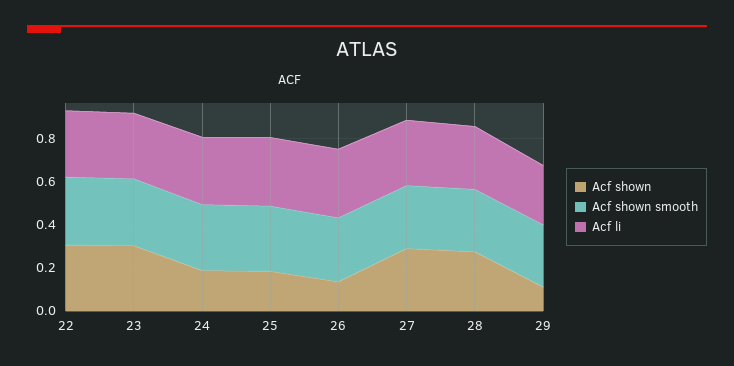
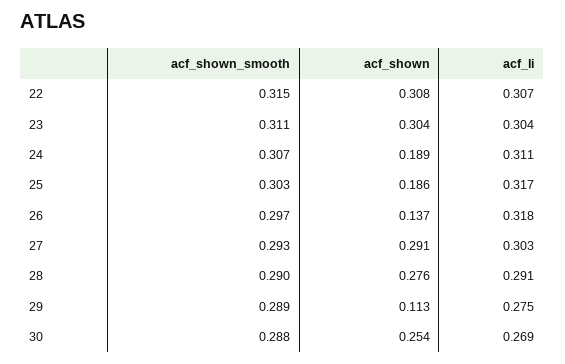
  {
    "Acf shown": {
      "22": 0.308,
      "23": 0.304,
      "24": 0.189,
      "25": 0.186,
      "26": 0.137,
      "27": 0.291,
      "28": 0.276,
-     "29": 0.113
+     "29": 0.113,
+     "30": 0.254
    },
    "Acf shown smooth": {
      "22": 0.315,
      "23": 0.311,
      "24": 0.307,
      "25": 0.303,
      "26": 0.297,
      "27": 0.293,
      "28": 0.29,
-     "29": 0.289
+     "29": 0.289,
+     "30": 0.288
    },
    "Acf li": {
      "22": 0.307,
      "23": 0.304,
      "24": 0.311,
      "25": 0.317,
      "26": 0.318,
      "27": 0.303,
      "28": 0.291,
-     "29": 0.275
+     "29": 0.275,
+     "30": 0.269
    }
  }

